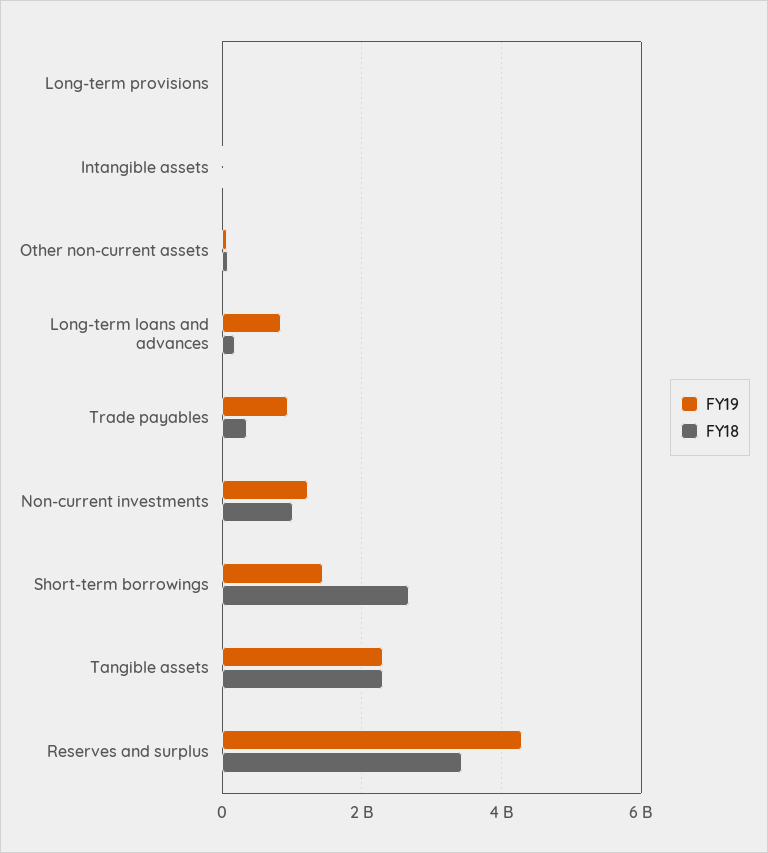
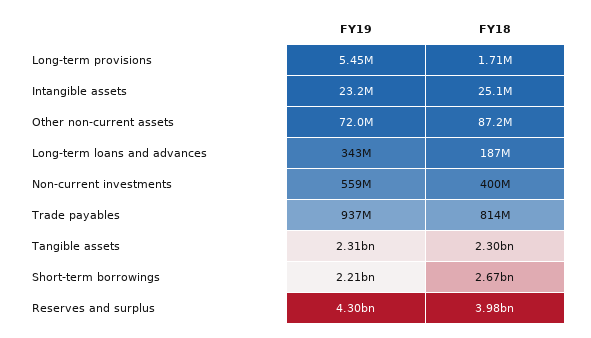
  {
    "FY19": {
      "Long-term provisions": 5450000,
      "Intangible assets": 23200000,
      "Other non-current assets": 72000000,
-     "Long-term loans and advances": 800000000,
+     "Long-term loans and advances": 343000000,
      "Trade payables": 937000000,
-     "Non-current investments": 1200000000,
+     "Non-current investments": 559000000,
-     "Short-term borrowings": 1400000000,
+     "Short-term borrowings": 2210000000,
      "Tangible assets": 2310000000,
      "Reserves and surplus": 4300000000
    },
    "FY18": {
      "Long-term provisions": 1710000,
      "Intangible assets": 25100000,
      "Other non-current assets": 87200000,
      "Long-term loans and advances": 187000000,
-     "Trade payables": 400000000,
+     "Trade payables": 814000000,
-     "Non-current investments": 1000000000,
+     "Non-current investments": 400000000,
      "Short-term borrowings": 2670000000,
      "Tangible assets": 2300000000,
-     "Reserves and surplus": 3400000000
+     "Reserves and surplus": 3980000000
    }
  }

